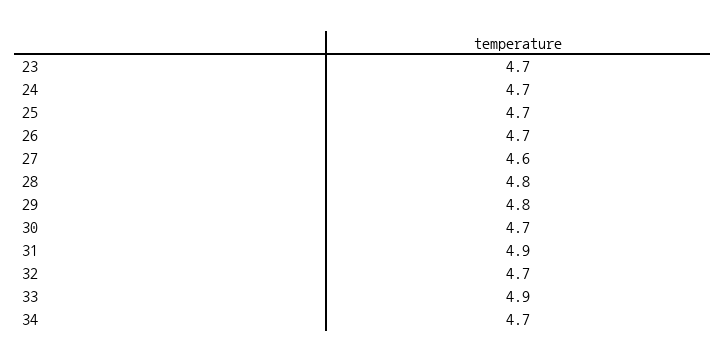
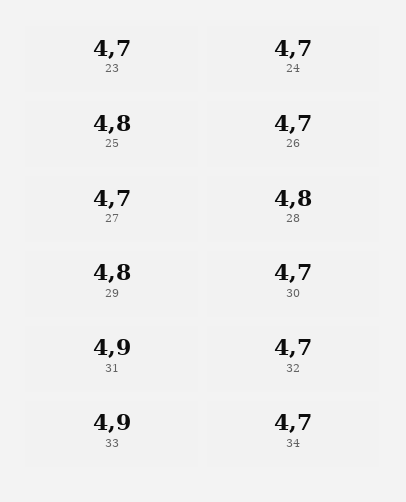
  {
    "23": 4.7,
    "24": 4.7,
-   "25": 4.7,
+   "25": 4.8,
    "26": 4.7,
-   "27": 4.6,
+   "27": 4.7,
    "28": 4.8,
    "29": 4.8,
    "30": 4.7,
    "31": 4.9,
    "32": 4.7,
    "33": 4.9,
    "34": 4.7
  }

